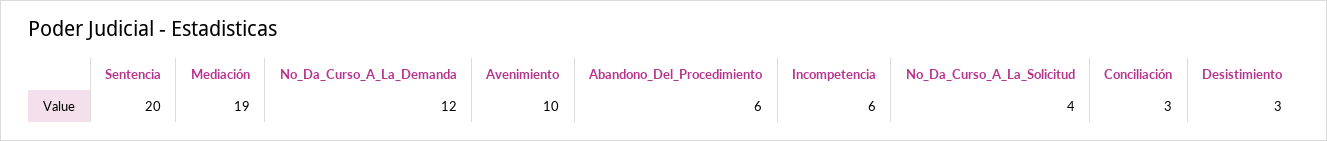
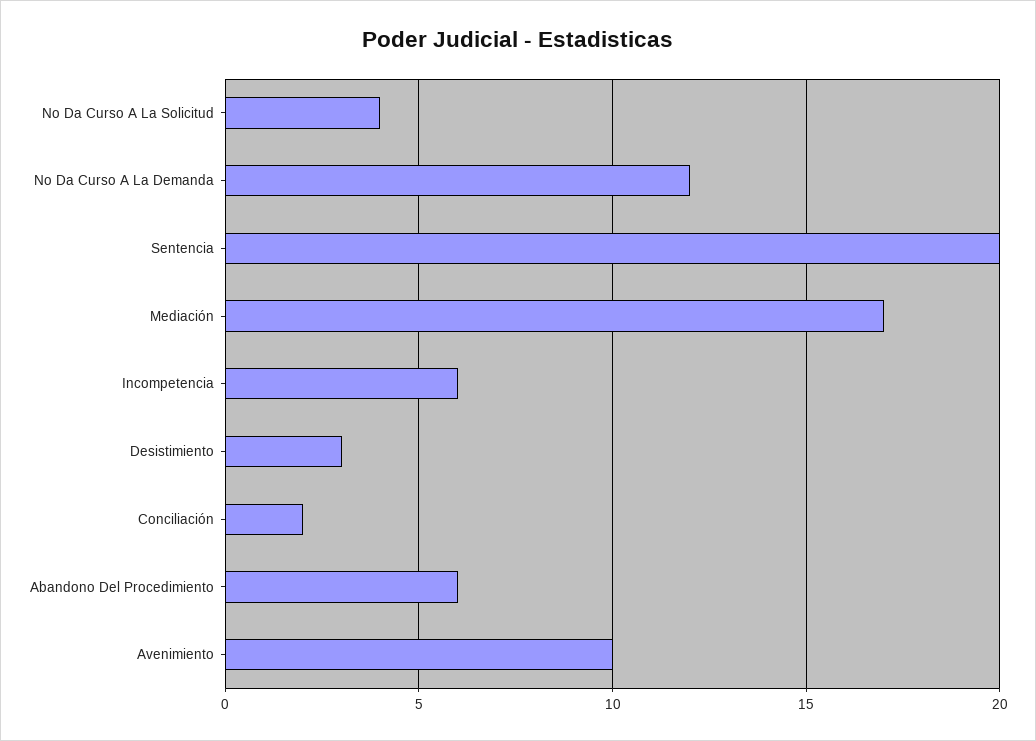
  {
    "Sentencia": 20,
-   "Mediación": 19,
+   "Mediación": 17,
    "No_Da_Curso_A_La_Demanda": 12,
    "Avenimiento": 10,
    "Abandono_Del_Procedimiento": 6,
    "Incompetencia": 6,
    "No_Da_Curso_A_La_Solicitud": 4,
-   "Conciliación": 3,
+   "Conciliación": 2,
    "Desistimiento": 3
  }

